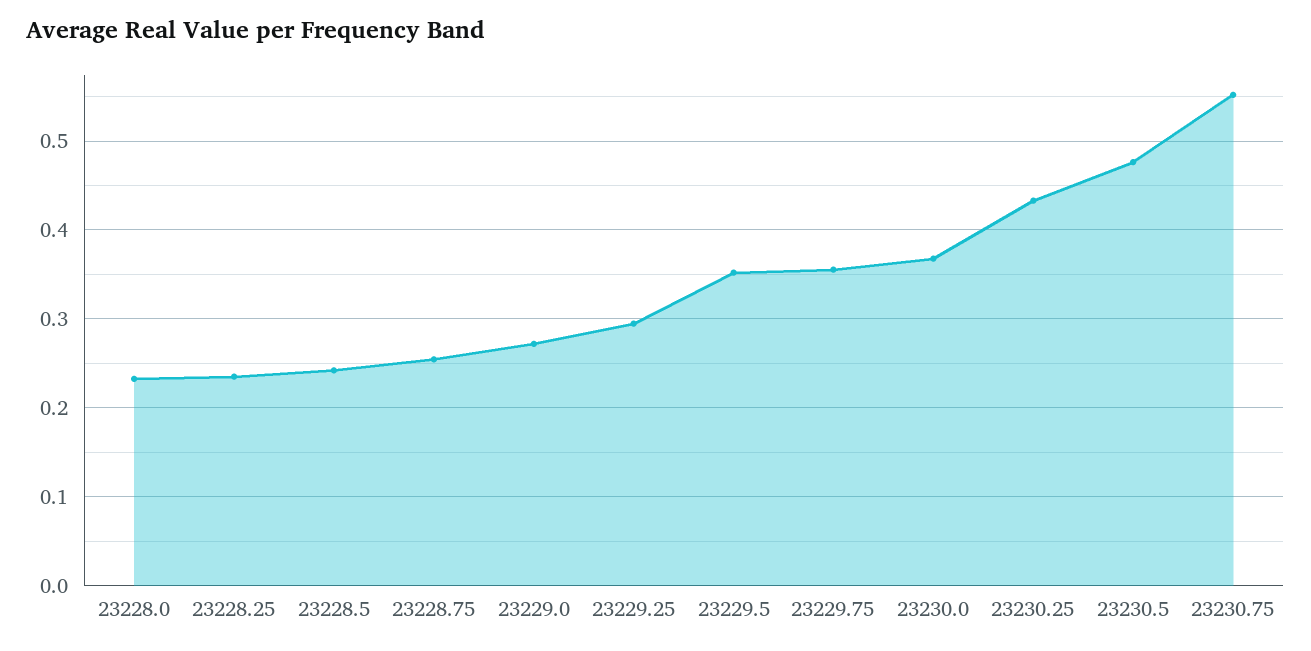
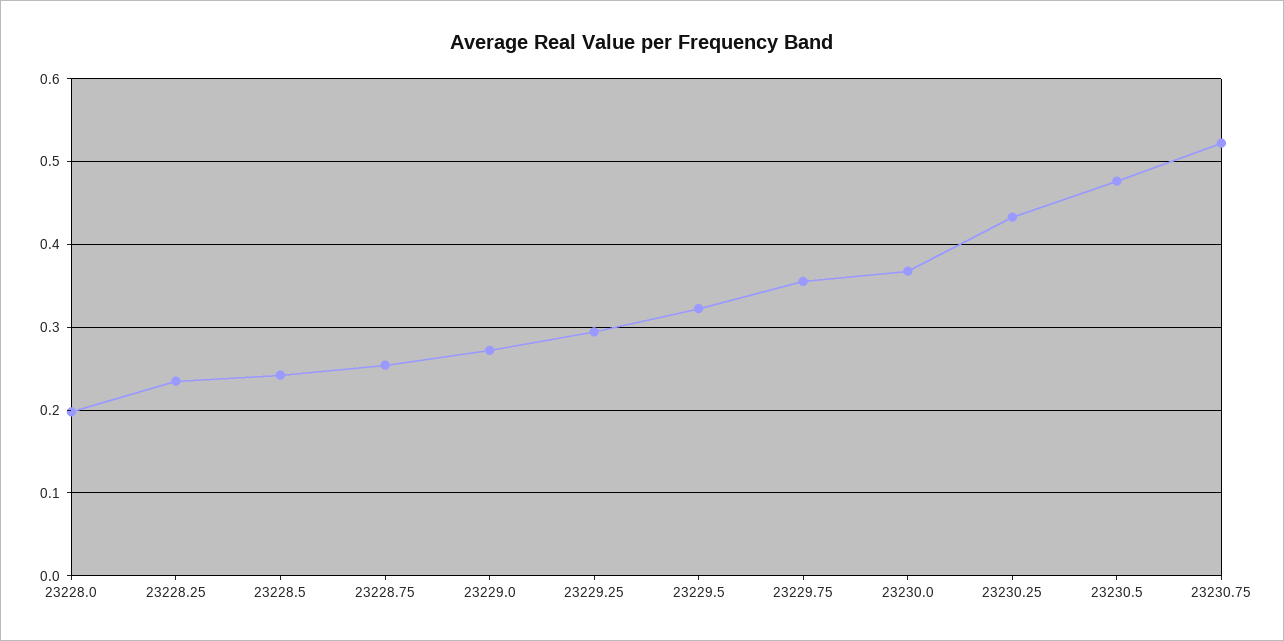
  {
-   "23228.0": 0.23,
+   "23228.0": 0.2,
    "23228.25": 0.24,
    "23228.5": 0.24,
    "23228.75": 0.25,
    "23229.0": 0.27,
    "23229.25": 0.29,
-   "23229.5": 0.35,
+   "23229.5": 0.32,
    "23229.75": 0.36,
    "23230.0": 0.37,
    "23230.25": 0.43,
    "23230.5": 0.48,
-   "23230.75": 0.55
+   "23230.75": 0.52
  }

